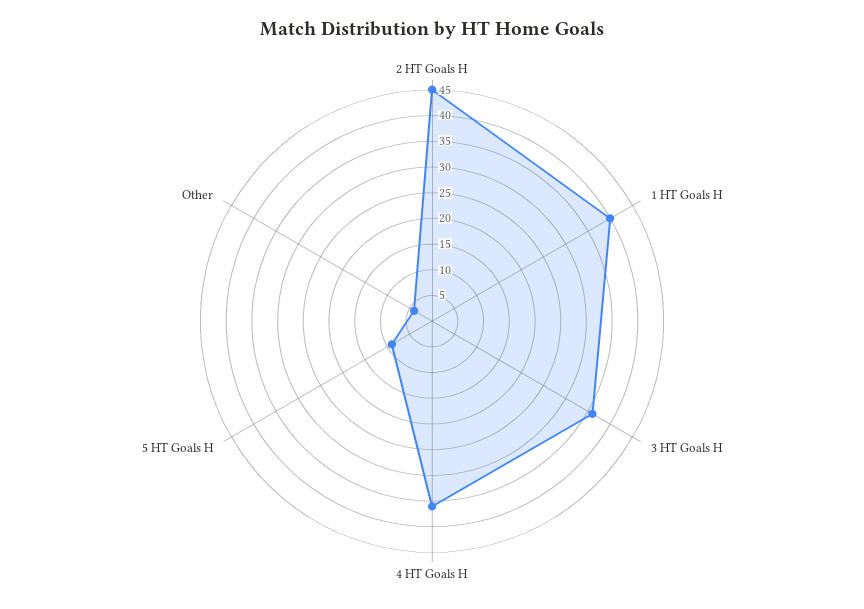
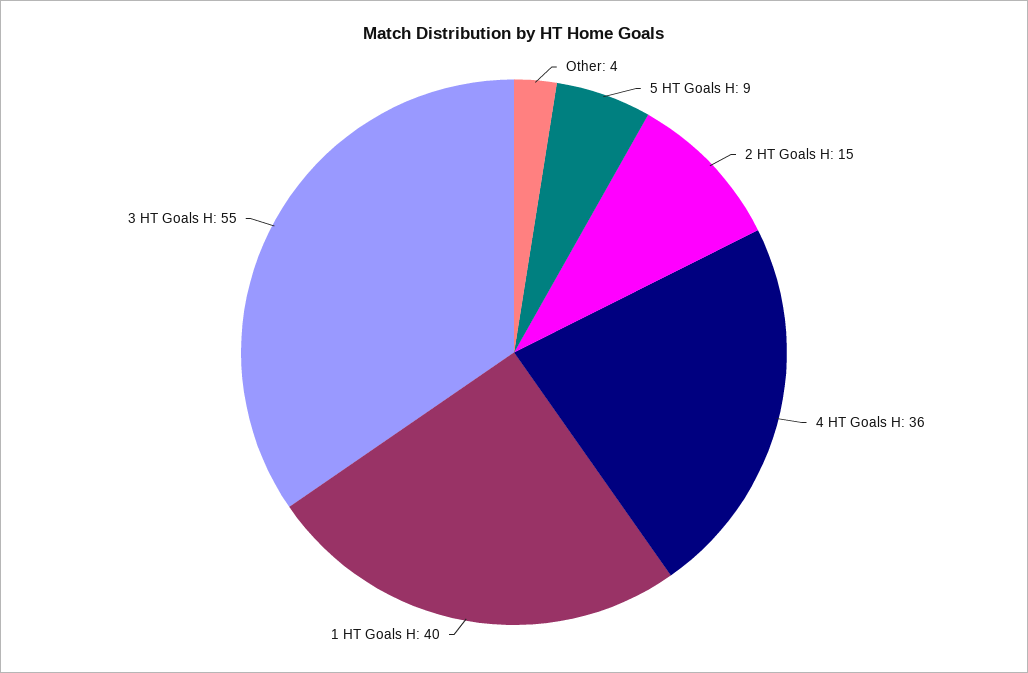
  {
-   "2 HT Goals H": 45,
+   "2 HT Goals H": 15,
    "1 HT Goals H": 40,
-   "3 HT Goals H": 35,
+   "3 HT Goals H": 55,
    "4 HT Goals H": 36,
    "5 HT Goals H": 9,
    "Other": 4
  }

